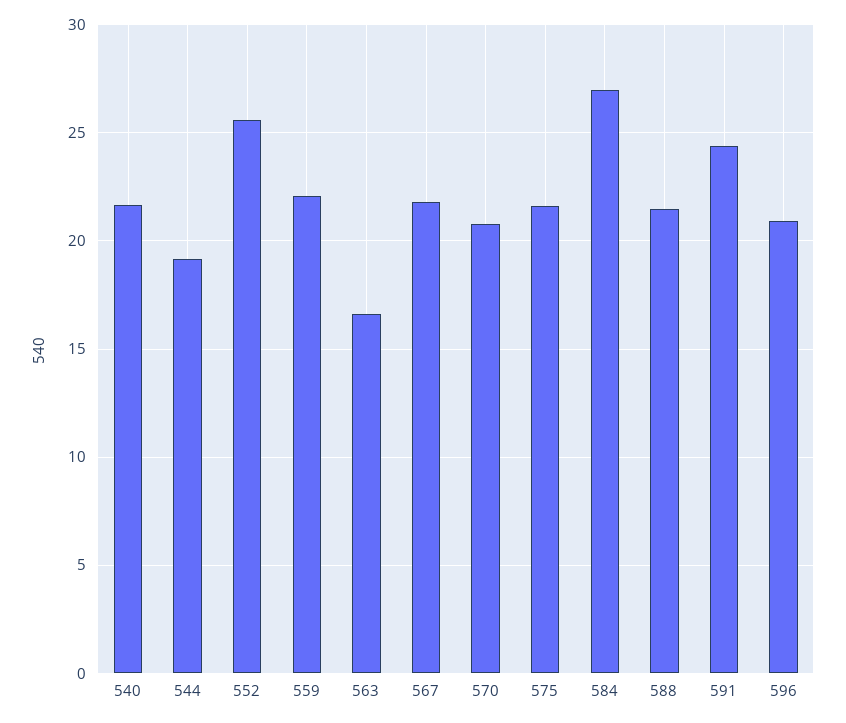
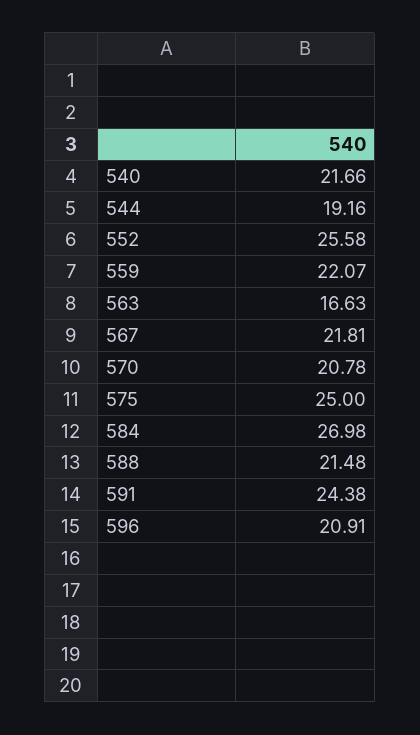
  {
    "540": 21.66,
    "544": 19.16,
    "552": 25.58,
    "559": 22.07,
    "563": 16.63,
    "567": 21.81,
    "570": 20.78,
-   "575": 21.5,
+   "575": 25,
    "584": 26.98,
    "588": 21.48,
    "591": 24.38,
    "596": 20.91
  }

